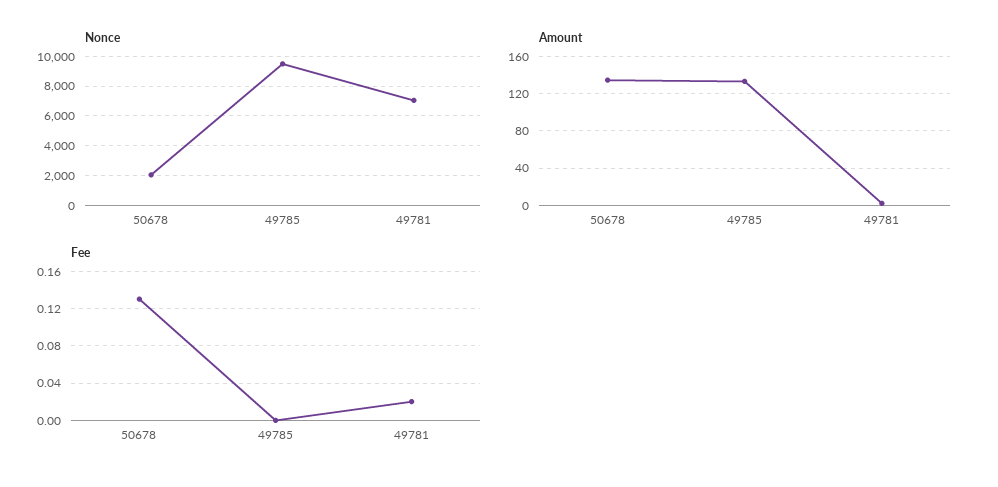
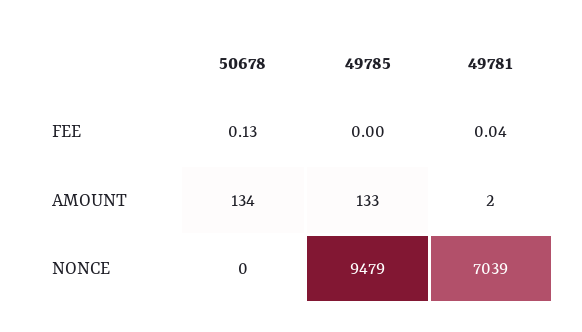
  {
    "Nonce": {
-     "50678": 2000,
+     "50678": 0,
      "49785": 9479,
      "49781": 7039
    },
    "Amount": {
      "50678": 134,
      "49785": 133,
      "49781": 2
    },
    "Fee": {
      "50678": 0.13,
      "49785": 0,
-     "49781": 0.02
+     "49781": 0.04
    }
  }

